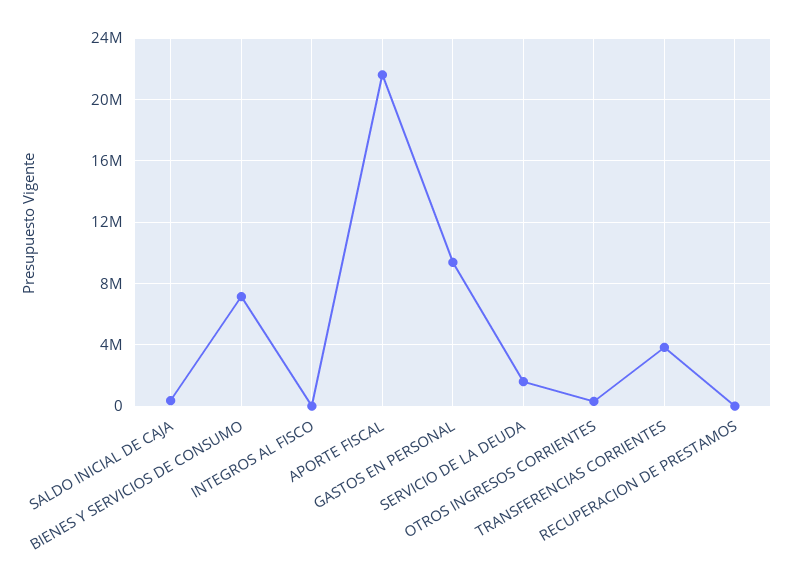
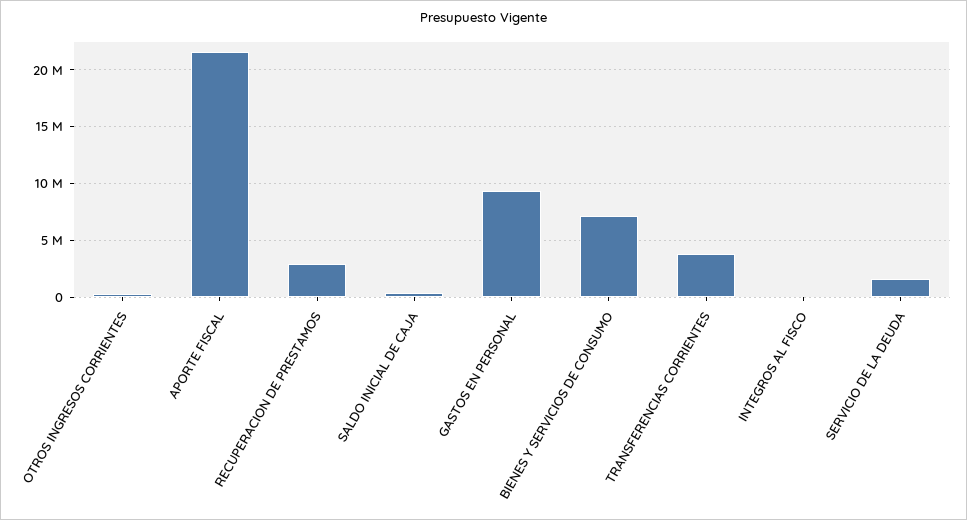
  {
    "SALDO INICIAL DE CAJA": 500000,
    "BIENES Y SERVICIOS DE CONSUMO": 7000000,
    "INTEGROS AL FISCO": 0,
    "APORTE FISCAL": 21500000,
    "GASTOS EN PERSONAL": 9500000,
    "SERVICIO DE LA DEUDA": 1500000,
    "OTROS INGRESOS CORRIENTES": 500000,
    "TRANSFERENCIAS CORRIENTES": 4000000,
-   "RECUPERACION DE PRESTAMOS": 0
+   "RECUPERACION DE PRESTAMOS": 3000000
  }

